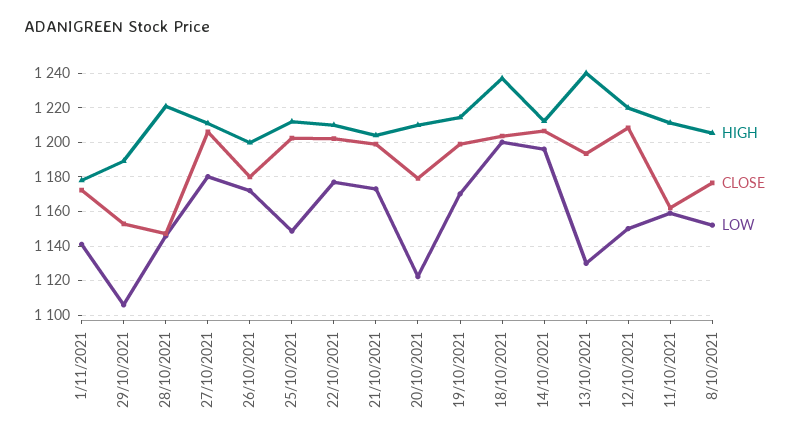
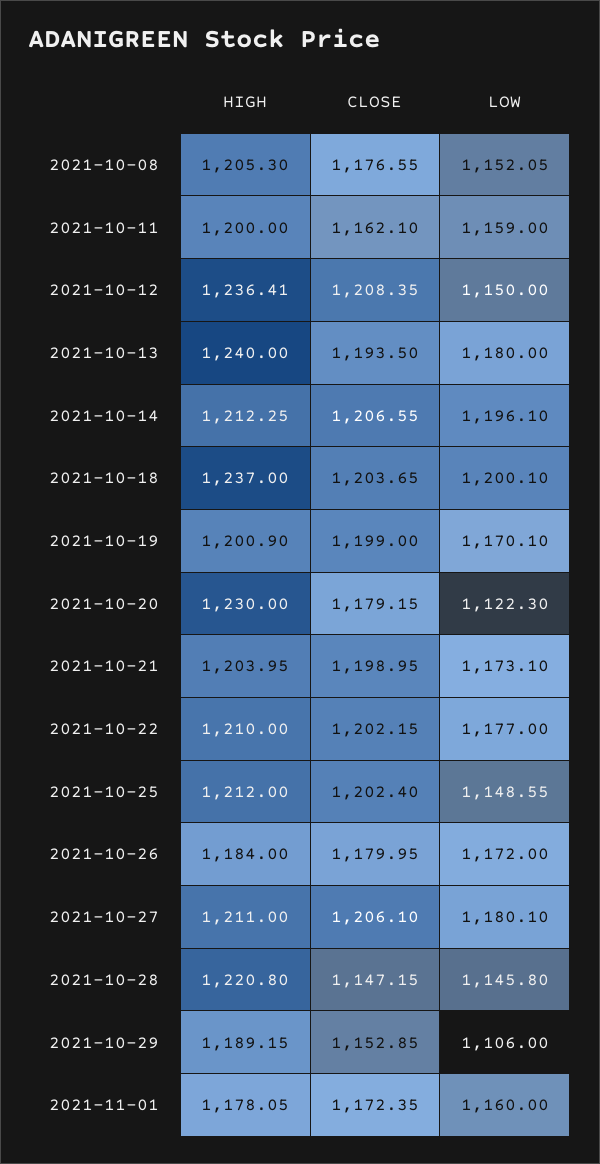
  {
    "HIGH": {
      "1/11/2021": 1178.05,
      "29/10/2021": 1189.15,
      "28/10/2021": 1220.8,
      "27/10/2021": 1211,
-     "26/10/2021": 1200,
+     "26/10/2021": 1184,
      "25/10/2021": 1212,
      "22/10/2021": 1210,
      "21/10/2021": 1203.95,
-     "20/10/2021": 1210,
+     "20/10/2021": 1230,
-     "19/10/2021": 1215,
+     "19/10/2021": 1200.9,
      "18/10/2021": 1237,
      "14/10/2021": 1212.25,
      "13/10/2021": 1240,
-     "12/10/2021": 1220,
+     "12/10/2021": 1236.41,
-     "11/10/2021": 1210,
+     "11/10/2021": 1200,
      "8/10/2021": 1205.3
    },
    "CLOSE": {
      "1/11/2021": 1172.35,
      "29/10/2021": 1152.85,
      "28/10/2021": 1147.15,
      "27/10/2021": 1206.1,
      "26/10/2021": 1179.95,
      "25/10/2021": 1202.4,
      "22/10/2021": 1202.15,
      "21/10/2021": 1198.95,
      "20/10/2021": 1179.15,
      "19/10/2021": 1199,
      "18/10/2021": 1203.65,
      "14/10/2021": 1206.55,
      "13/10/2021": 1193.5,
      "12/10/2021": 1208.35,
      "11/10/2021": 1162.1,
      "8/10/2021": 1176.55
    },
    "LOW": {
-     "1/11/2021": 1140,
+     "1/11/2021": 1160,
      "29/10/2021": 1106,
      "28/10/2021": 1145.8,
      "27/10/2021": 1180.1,
      "26/10/2021": 1172,
      "25/10/2021": 1148.55,
      "22/10/2021": 1177,
      "21/10/2021": 1173.1,
      "20/10/2021": 1122.3,
      "19/10/2021": 1170.1,
      "18/10/2021": 1200.1,
      "14/10/2021": 1196.1,
-     "13/10/2021": 1130,
+     "13/10/2021": 1180,
      "12/10/2021": 1150,
      "11/10/2021": 1159,
      "8/10/2021": 1152.05
    }
  }

